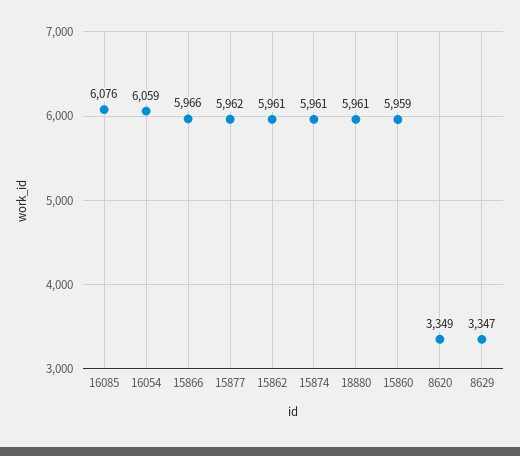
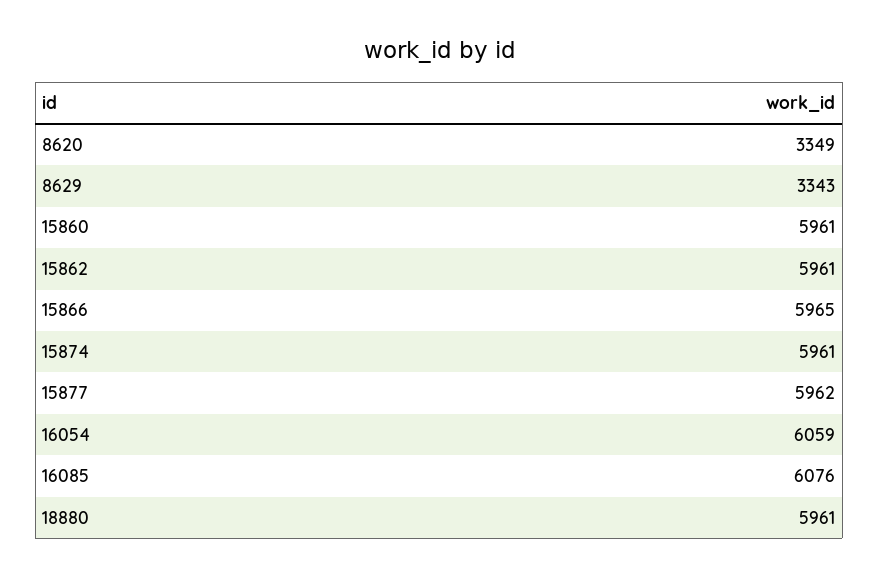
  {
    "16085": 6076,
    "16054": 6059,
-   "15866": 5966,
+   "15866": 5965,
    "15877": 5962,
    "15862": 5961,
    "15874": 5961,
    "18880": 5961,
-   "15860": 5959,
+   "15860": 5961,
    "8620": 3349,
-   "8629": 3347
+   "8629": 3343
  }

